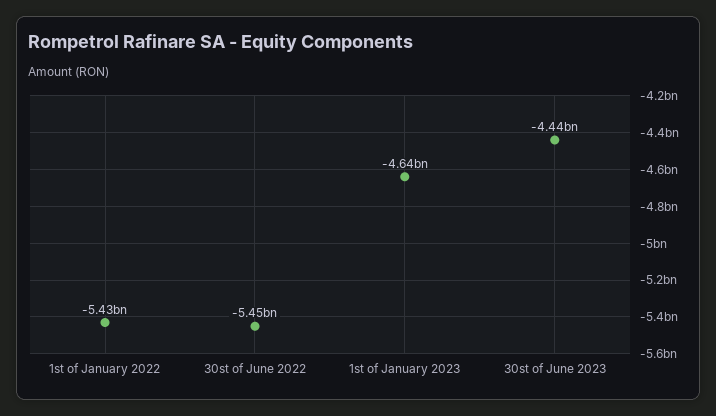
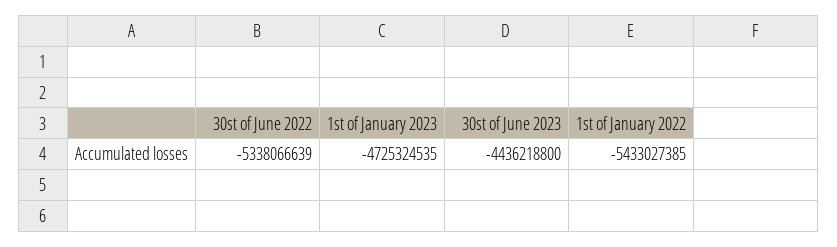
  {
    "1st of January 2022": -5433027385,
-   "30st of June 2022": -5450000000,
+   "30st of June 2022": -5338066639,
-   "1st of January 2023": -4640000000,
+   "1st of January 2023": -4725324535,
    "30st of June 2023": -4436218800
  }

